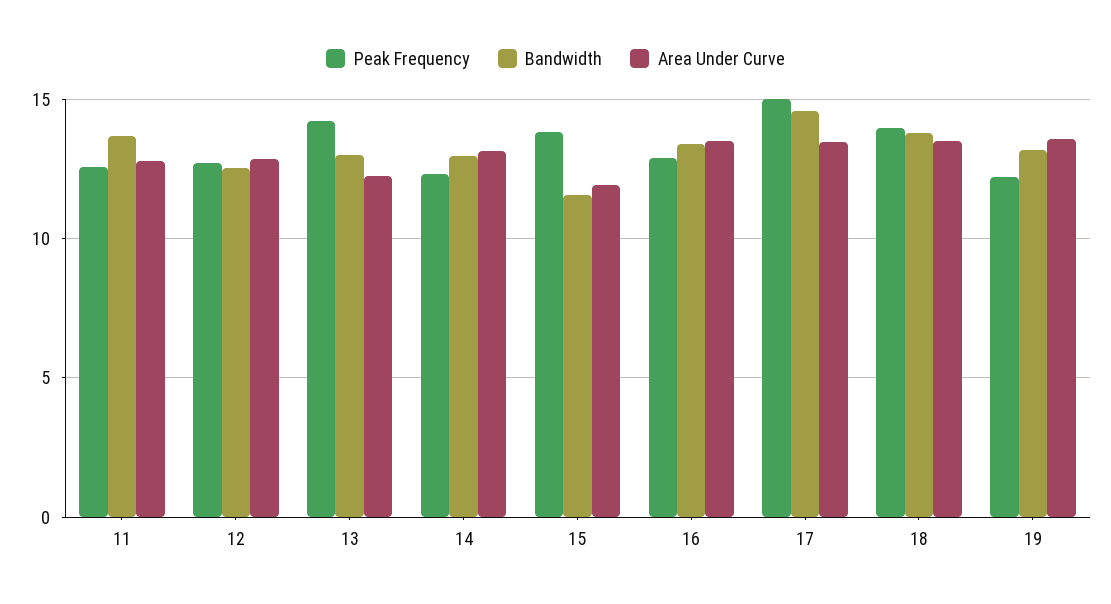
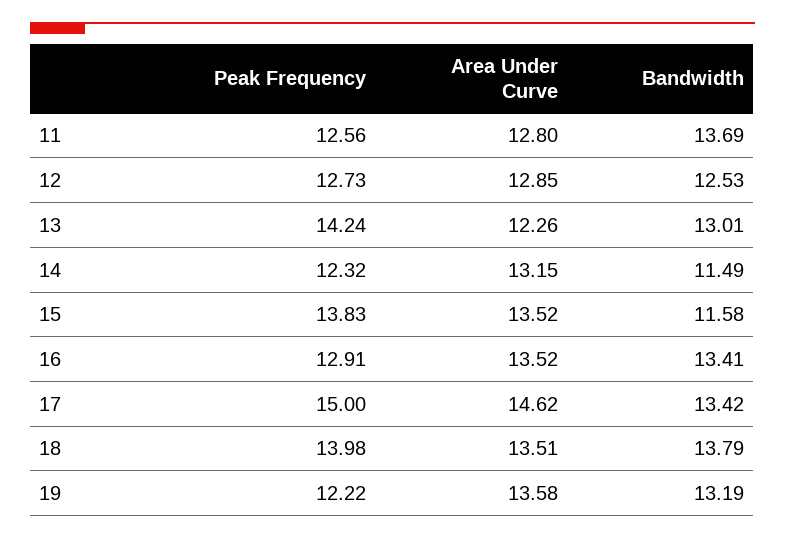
  {
    "Peak Frequency": {
      "11": 12.56,
      "12": 12.73,
      "13": 14.24,
      "14": 12.32,
      "15": 13.83,
      "16": 12.91,
      "17": 15,
      "18": 13.98,
      "19": 12.22
    },
    "Bandwidth": {
      "11": 13.69,
      "12": 12.53,
      "13": 13.01,
-     "14": 13,
+     "14": 11.49,
      "15": 11.58,
      "16": 13.41,
-     "17": 14.5,
+     "17": 13.42,
      "18": 13.79,
      "19": 13.19
    },
    "Area Under Curve": {
      "11": 12.8,
      "12": 12.85,
      "13": 12.26,
      "14": 13.15,
-     "15": 12,
+     "15": 13.52,
      "16": 13.52,
-     "17": 13.5,
+     "17": 14.62,
      "18": 13.51,
      "19": 13.58
    }
  }

